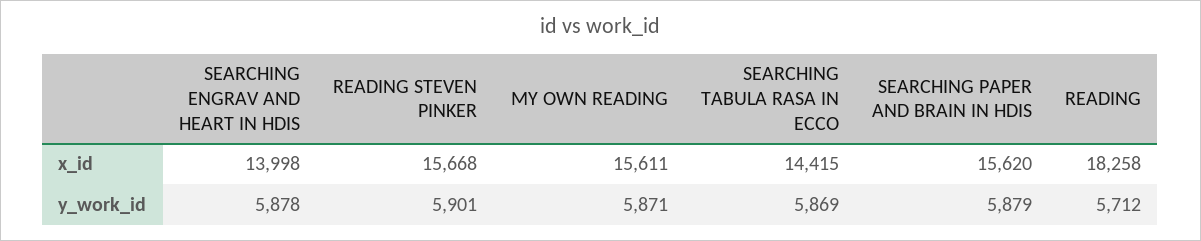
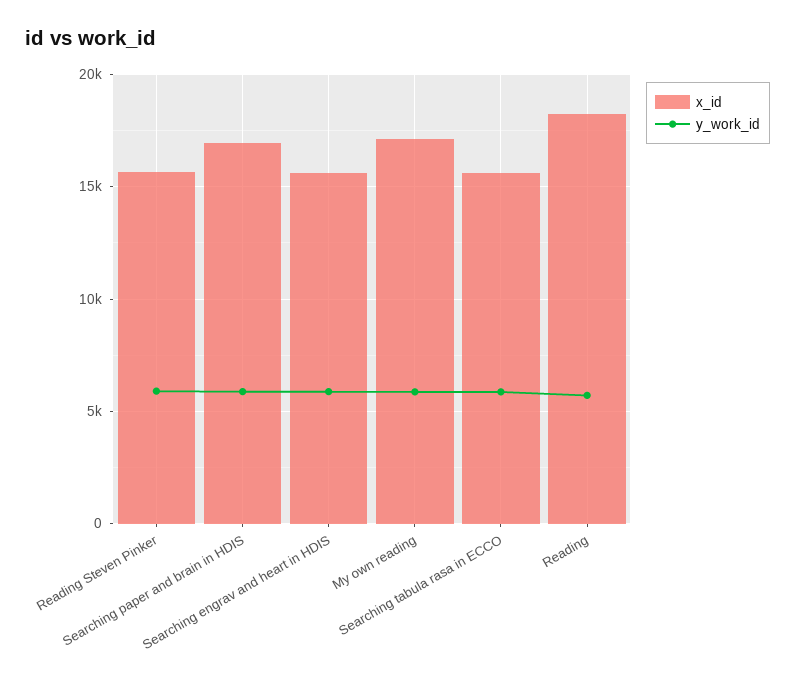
  {
    "x_id": {
-     "SEARCHING ENGRAV AND HEART IN HDIS": 13998,
+     "SEARCHING ENGRAV AND HEART IN HDIS": 15500,
      "READING STEVEN PINKER": 15668,
-     "MY OWN READING": 15611,
+     "MY OWN READING": 17000,
-     "SEARCHING TABULA RASA IN ECCO": 14415,
+     "SEARCHING TABULA RASA IN ECCO": 15500,
-     "SEARCHING PAPER AND BRAIN IN HDIS": 15620,
+     "SEARCHING PAPER AND BRAIN IN HDIS": 17000,
      "READING": 18258
    },
    "y_work_id": {
      "SEARCHING ENGRAV AND HEART IN HDIS": 5878,
      "READING STEVEN PINKER": 5901,
      "MY OWN READING": 5871,
      "SEARCHING TABULA RASA IN ECCO": 5869,
      "SEARCHING PAPER AND BRAIN IN HDIS": 5879,
      "READING": 5712
    }
  }

